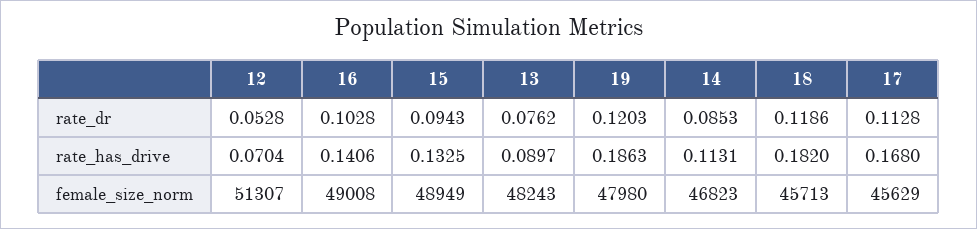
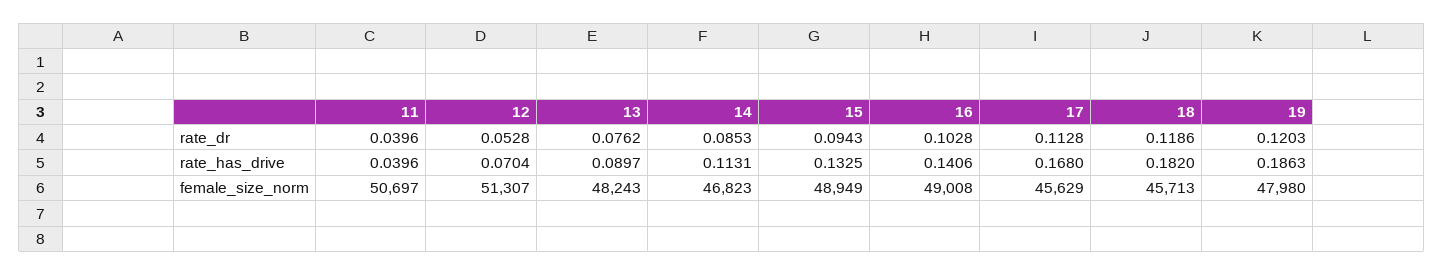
  {
    "12": {
      "rate_dr": 0.0528,
      "rate_has_drive": 0.0704,
      "female_size_norm": 51307
    },
    "16": {
      "rate_dr": 0.1028,
      "rate_has_drive": 0.1406,
      "female_size_norm": 49008
    },
    "15": {
      "rate_dr": 0.0943,
      "rate_has_drive": 0.1325,
      "female_size_norm": 48949
    },
    "13": {
      "rate_dr": 0.0762,
      "rate_has_drive": 0.0897,
      "female_size_norm": 48243
    },
    "19": {
      "rate_dr": 0.1203,
      "rate_has_drive": 0.1863,
      "female_size_norm": 47980
    },
    "14": {
      "rate_dr": 0.0853,
      "rate_has_drive": 0.1131,
      "female_size_norm": 46823
    },
    "18": {
      "rate_dr": 0.1186,
      "rate_has_drive": 0.182,
      "female_size_norm": 45713
    },
    "17": {
      "rate_dr": 0.1128,
      "rate_has_drive": 0.168,
      "female_size_norm": 45629
-   }
+   },
+   "11": {
+     "rate_dr": 0.0396,
+     "rate_has_drive": 0.0396,
+     "female_size_norm": 50697
+   }
  }

